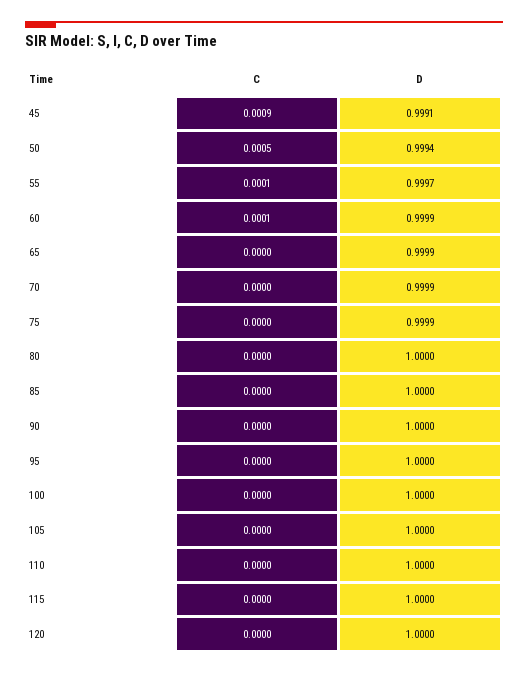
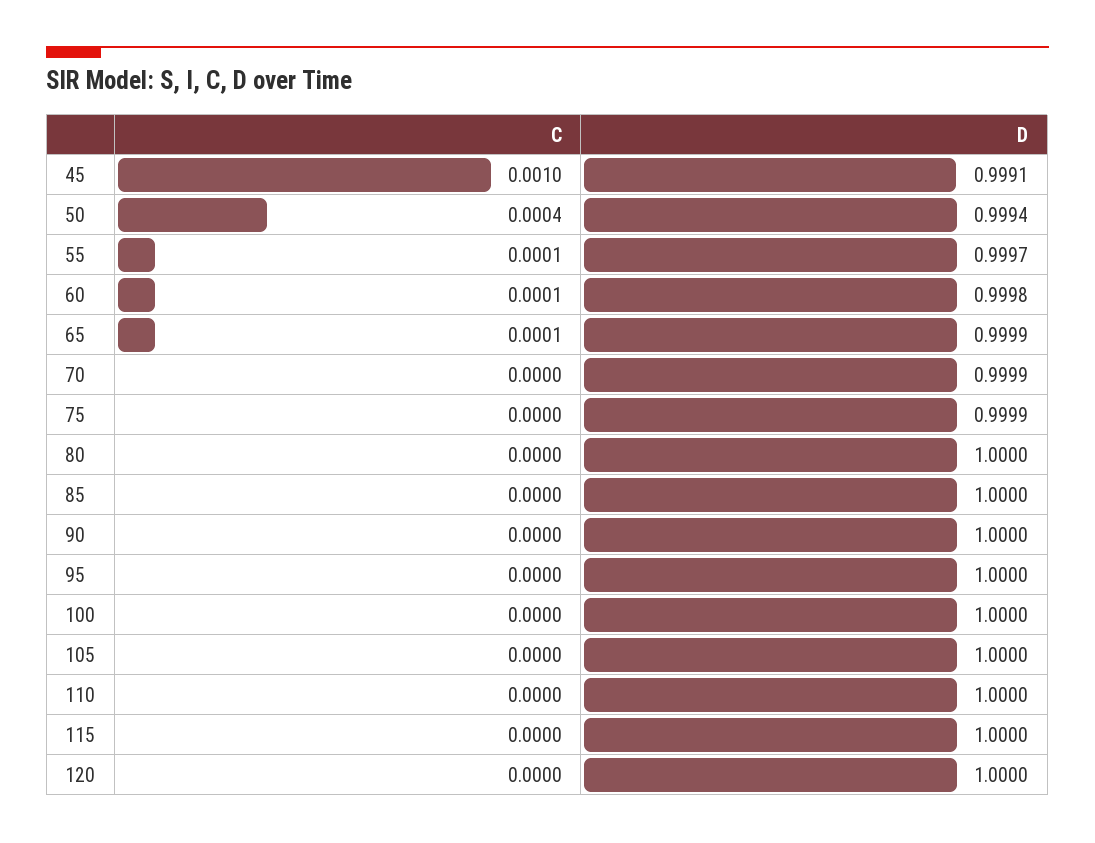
  {
    "C": {
-     "45": 0.0009,
+     "45": 0.001,
-     "50": 0.0005,
+     "50": 0.0004,
      "55": 0.0001,
      "60": 0.0001,
-     "65": 0,
+     "65": 0.0001,
      "70": 0,
      "75": 0,
      "80": 0,
      "85": 0,
      "90": 0,
      "95": 0,
      "100": 0,
      "105": 0,
      "110": 0,
      "115": 0,
      "120": 0
    },
    "D": {
      "45": 0.9991,
      "50": 0.9994,
      "55": 0.9997,
-     "60": 0.9999,
+     "60": 0.9998,
      "65": 0.9999,
      "70": 0.9999,
      "75": 0.9999,
      "80": 1,
      "85": 1,
      "90": 1,
      "95": 1,
      "100": 1,
      "105": 1,
      "110": 1,
      "115": 1,
      "120": 1
    }
  }

